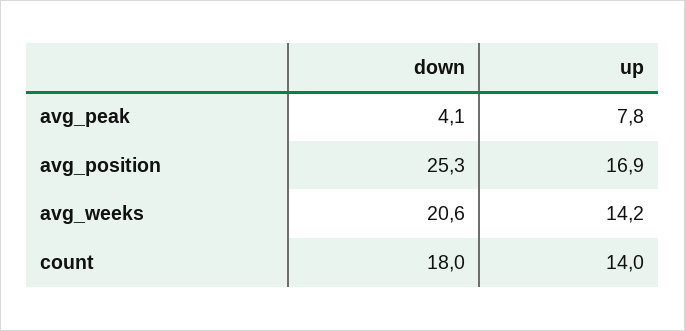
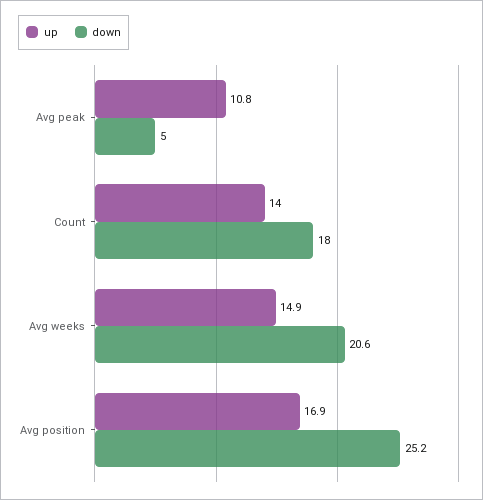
  {
    "down": {
-     "avg_peak": 4.1,
+     "avg_peak": 5,
-     "avg_position": 25.3,
+     "avg_position": 25.2,
      "avg_weeks": 20.6,
      "count": 18
    },
    "up": {
-     "avg_peak": 7.8,
+     "avg_peak": 10.8,
      "avg_position": 16.9,
-     "avg_weeks": 14.2,
+     "avg_weeks": 14.9,
      "count": 14
    }
  }

